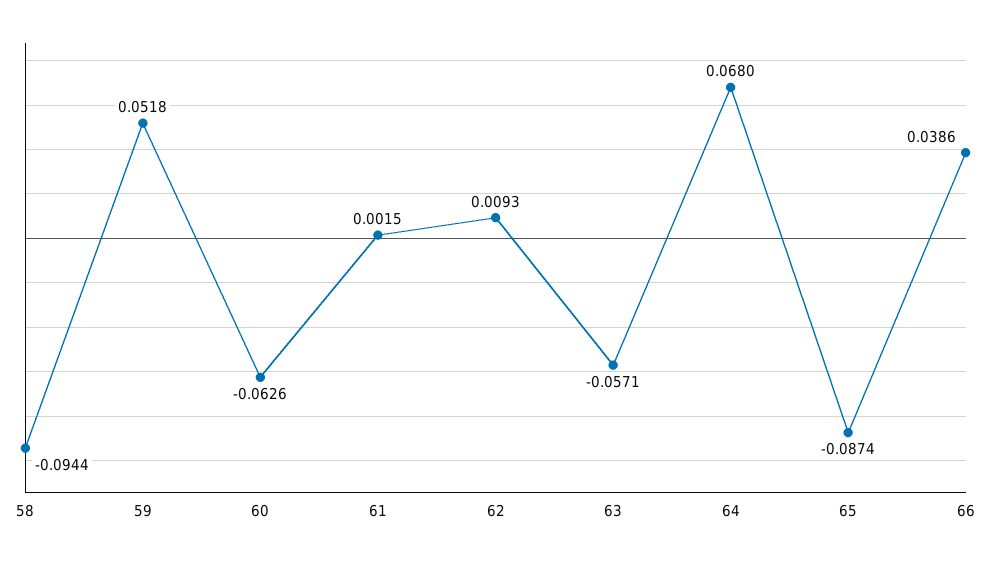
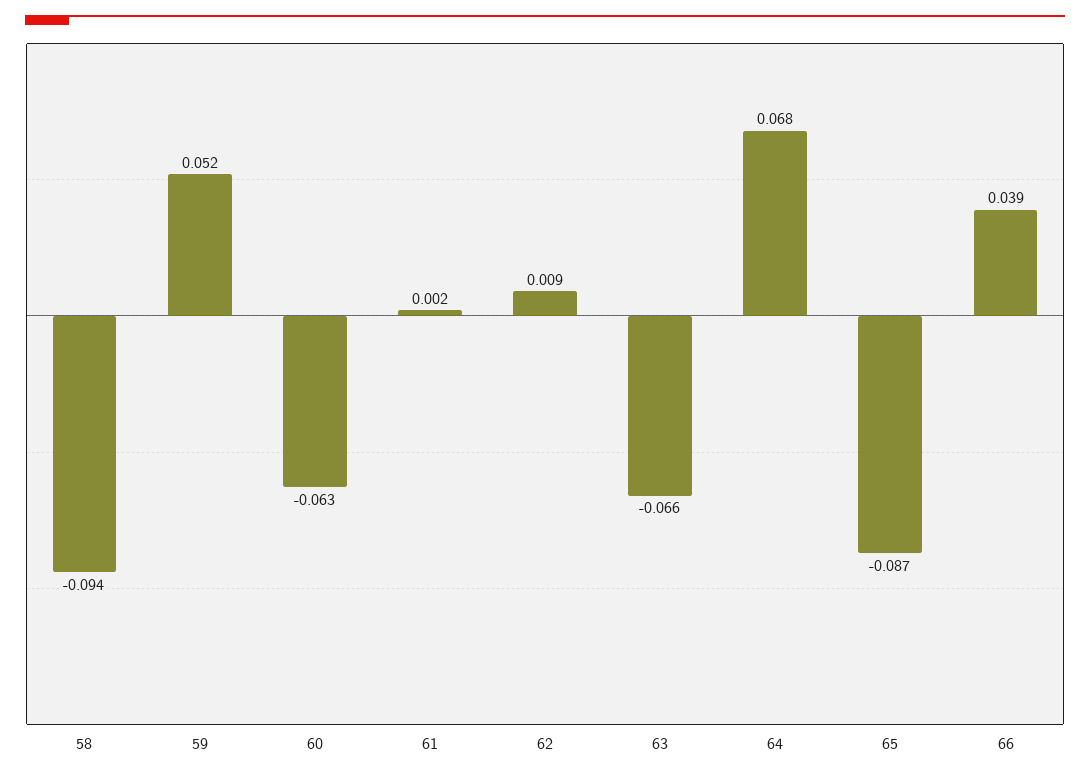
  {
    "58": -0.0944,
    "59": 0.0518,
    "60": -0.0626,
    "61": 0.0015,
    "62": 0.0093,
-   "63": -0.0571,
+   "63": -0.066,
    "64": 0.068,
    "65": -0.0874,
    "66": 0.0386
  }

